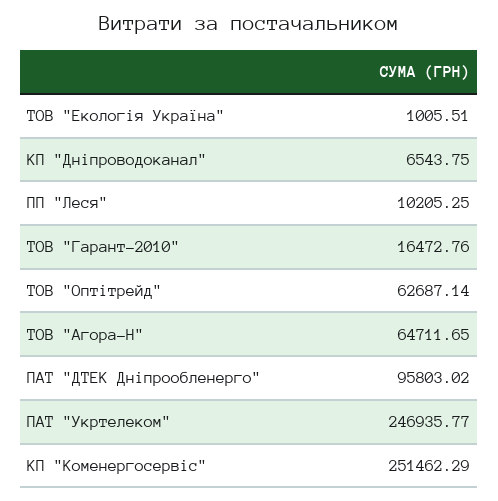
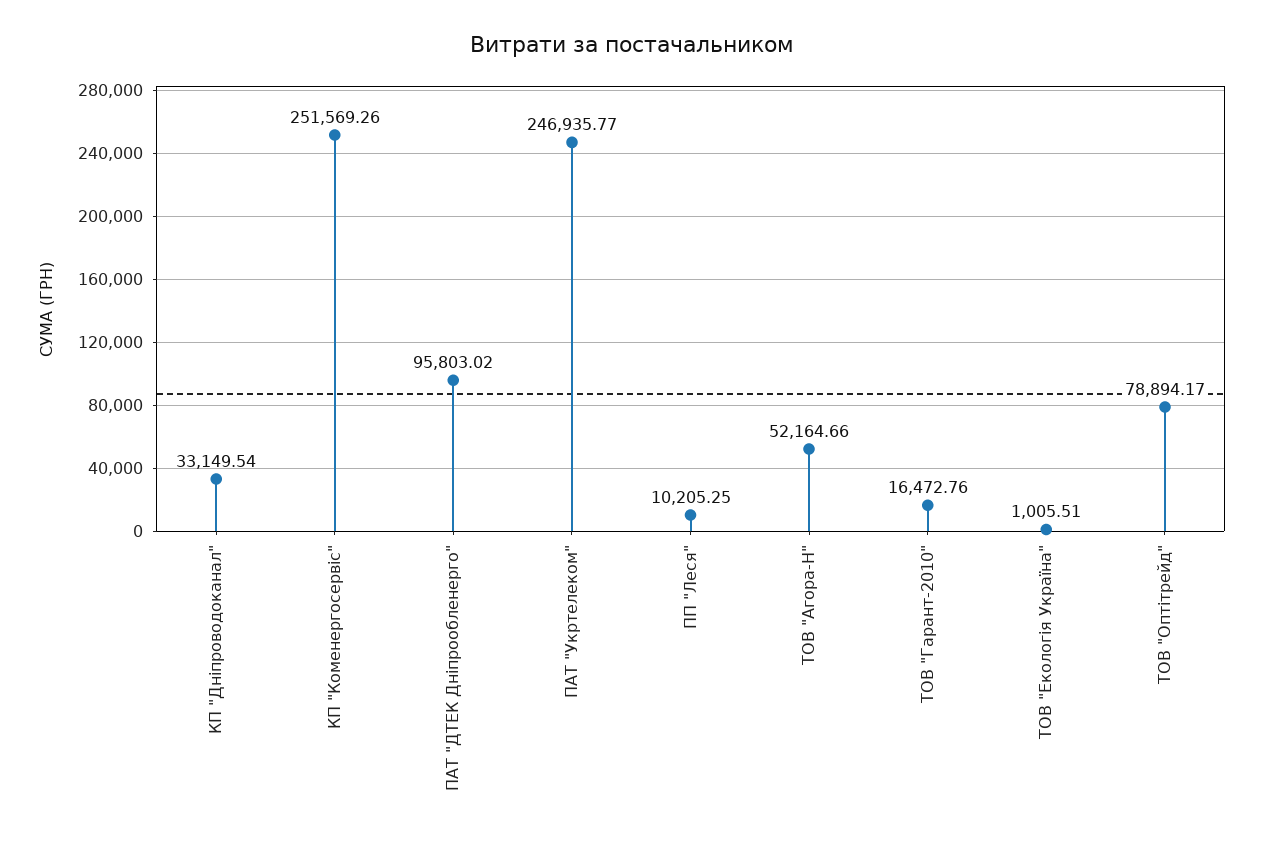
  {
    "ТОВ \"Екологія Україна\"": 1005.51,
-   "КП \"Дніпроводоканал\"": 6543.75,
+   "КП \"Дніпроводоканал\"": 33149.54,
    "ПП \"Леся\"": 10205.25,
    "ТОВ \"Гарант-2010\"": 16472.76,
-   "ТОВ \"Оптітрейд\"": 62687.14,
+   "ТОВ \"Оптітрейд\"": 78894.17,
-   "ТОВ \"Агора-Н\"": 64711.65,
+   "ТОВ \"Агора-Н\"": 52164.66,
    "ПАТ \"ДТЕК Дніпрообленерго\"": 95803.02,
    "ПАТ \"Укртелеком\"": 246935.77,
-   "КП \"Коменергосервіс\"": 251462.29
+   "КП \"Коменергосервіс\"": 251569.26
  }

